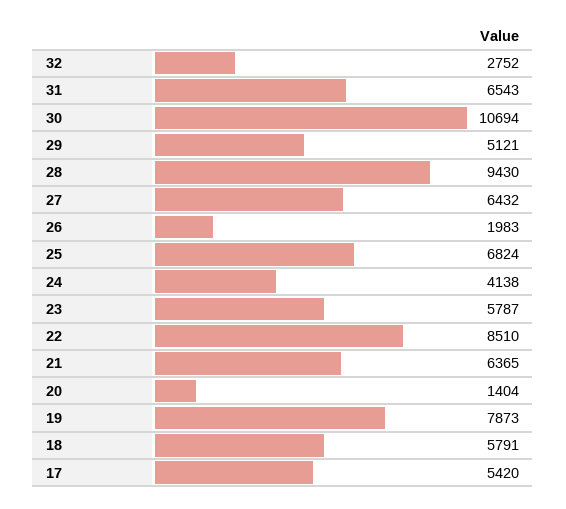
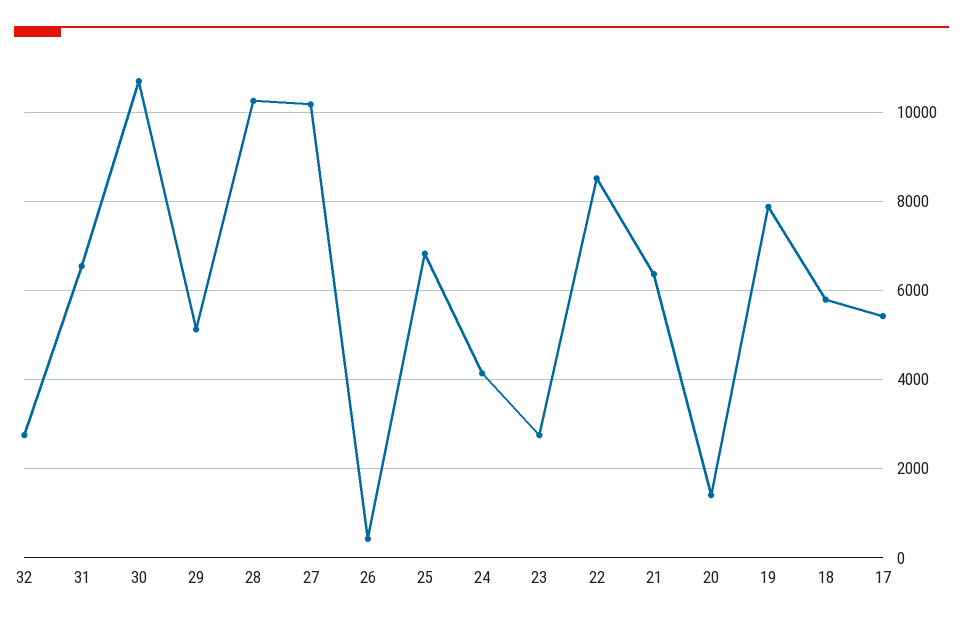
  {
    "32": 2752,
    "31": 6543,
    "30": 10694,
    "29": 5121,
-   "28": 9430,
+   "28": 10200,
-   "27": 6432,
+   "27": 10200,
-   "26": 1983,
+   "26": 400,
    "25": 6824,
    "24": 4138,
-   "23": 5787,
+   "23": 2800,
    "22": 8510,
    "21": 6365,
    "20": 1404,
    "19": 7873,
    "18": 5791,
    "17": 5420
  }

